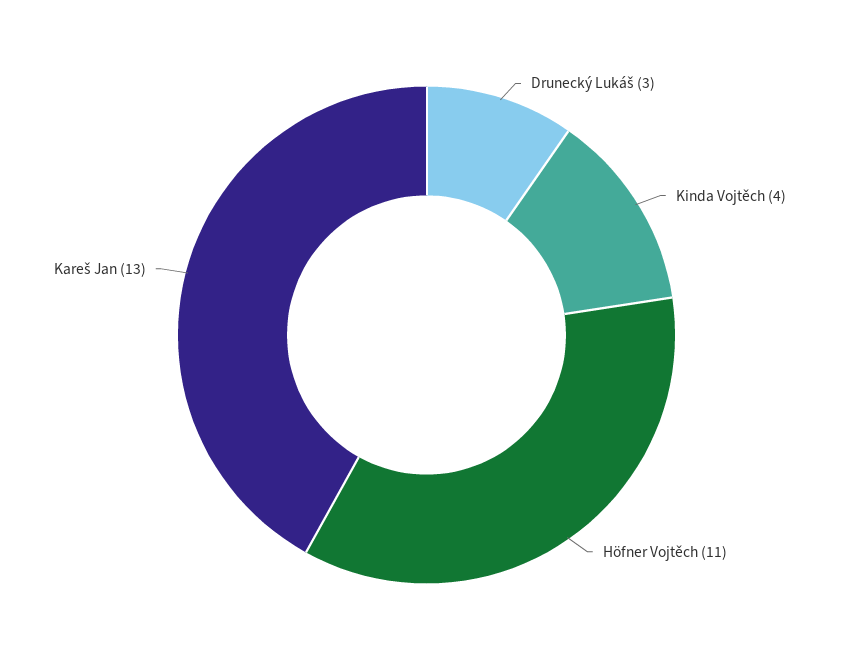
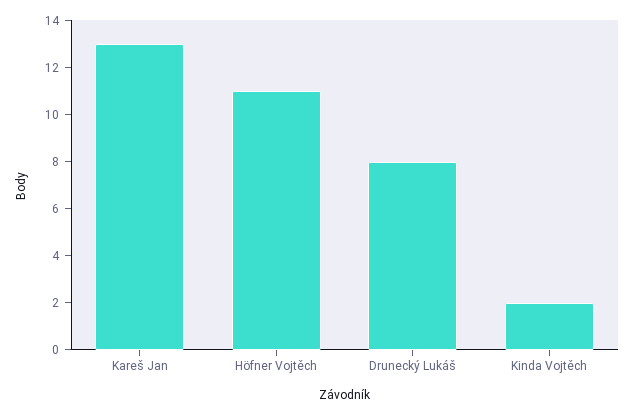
  {
-   "Drunecký Lukáš": 3,
+   "Drunecký Lukáš": 8,
-   "Kinda Vojtěch": 4,
+   "Kinda Vojtěch": 2,
    "Höfner Vojtěch": 11,
    "Kareš Jan": 13
  }

